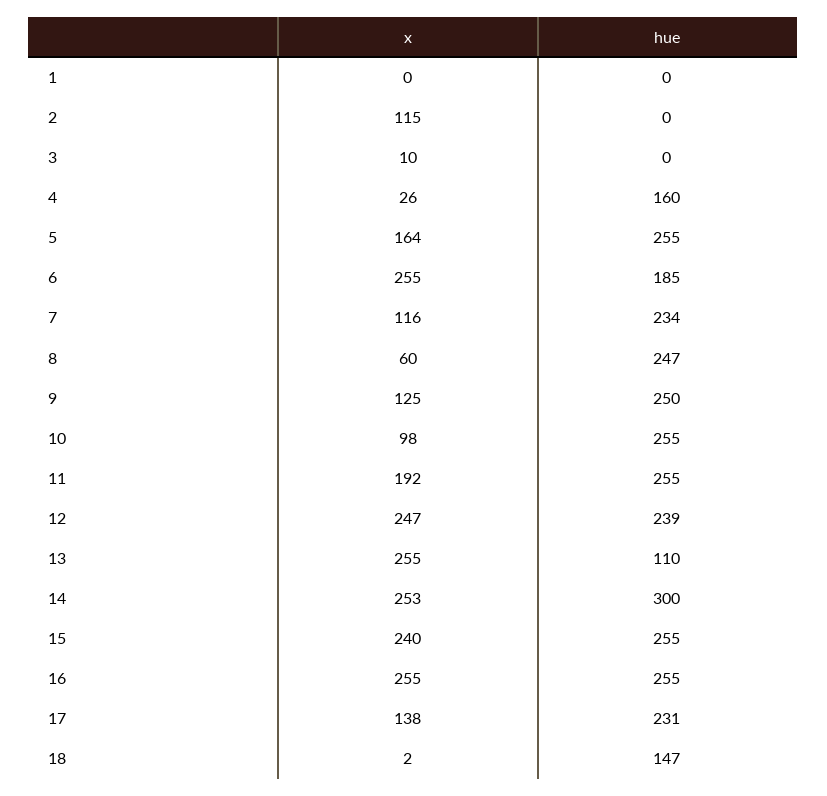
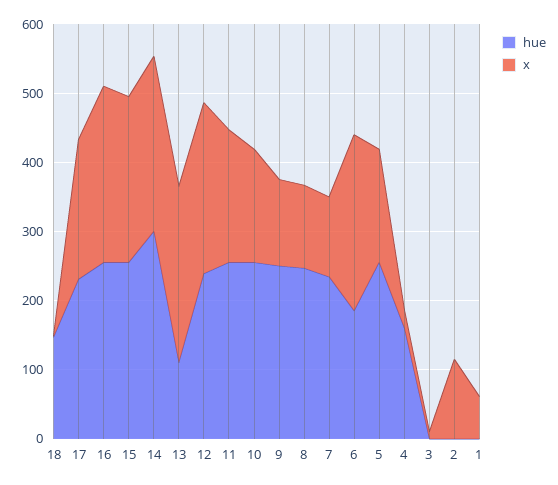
  {
    "x": {
-     "1": 0,
+     "1": 60,
      "2": 115,
      "3": 10,
      "4": 26,
      "5": 164,
      "6": 255,
      "7": 116,
-     "8": 60,
+     "8": 120,
      "9": 125,
-     "10": 98,
+     "10": 160,
      "11": 192,
      "12": 247,
      "13": 255,
      "14": 253,
      "15": 240,
      "16": 255,
-     "17": 138,
+     "17": 200,
      "18": 2
    },
    "hue": {
      "1": 0,
      "2": 0,
      "3": 0,
      "4": 160,
      "5": 255,
      "6": 185,
      "7": 234,
      "8": 247,
      "9": 250,
      "10": 255,
      "11": 255,
      "12": 239,
      "13": 110,
      "14": 300,
      "15": 255,
      "16": 255,
      "17": 231,
      "18": 147
    }
  }

